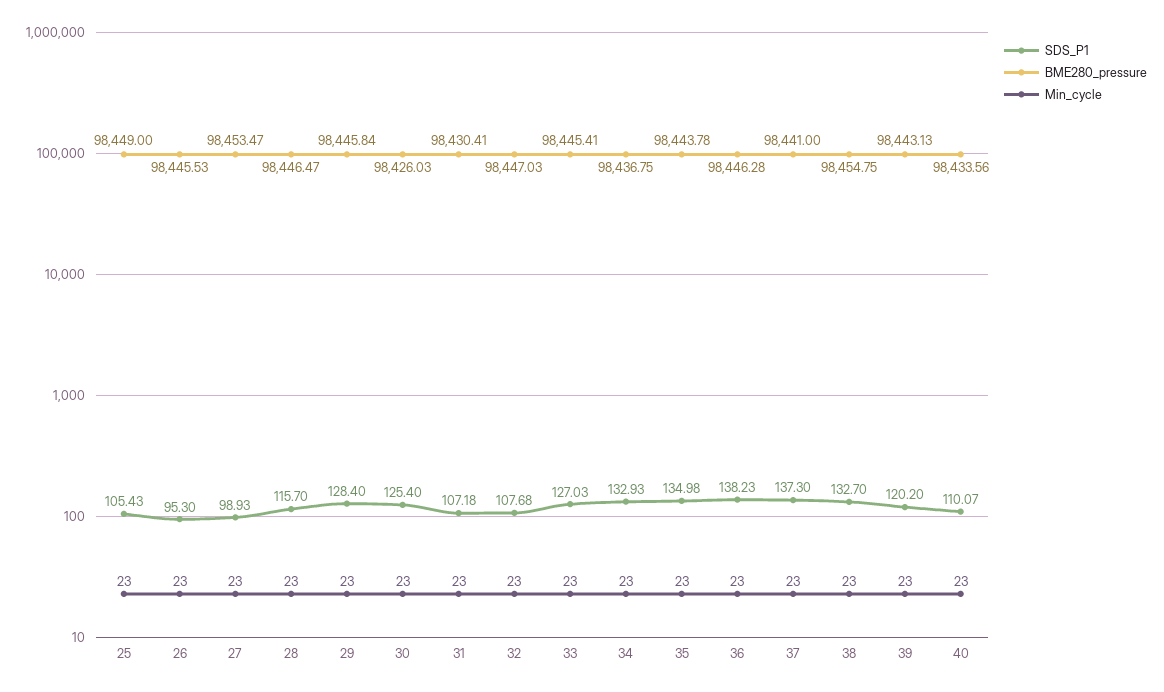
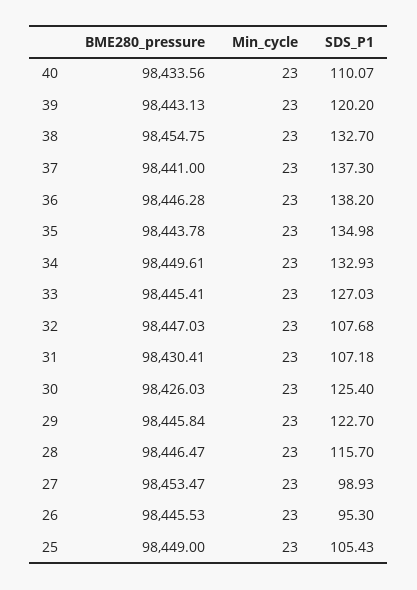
  {
    "SDS_P1": {
      "25": 105.43,
      "26": 95.3,
      "27": 98.93,
      "28": 115.7,
-     "29": 128.4,
+     "29": 122.7,
      "30": 125.4,
      "31": 107.18,
      "32": 107.68,
      "33": 127.03,
      "34": 132.93,
      "35": 134.98,
-     "36": 138.23,
+     "36": 138.2,
      "37": 137.3,
      "38": 132.7,
      "39": 120.2,
      "40": 110.07
    },
    "BME280_pressure": {
      "25": 98449,
      "26": 98445.53,
      "27": 98453.47,
      "28": 98446.47,
      "29": 98445.84,
      "30": 98426.03,
      "31": 98430.41,
      "32": 98447.03,
      "33": 98445.41,
-     "34": 98436.75,
+     "34": 98449.61,
      "35": 98443.78,
      "36": 98446.28,
      "37": 98441,
      "38": 98454.75,
      "39": 98443.13,
      "40": 98433.56
    },
    "Min_cycle": {
      "25": 23,
      "26": 23,
      "27": 23,
      "28": 23,
      "29": 23,
      "30": 23,
      "31": 23,
      "32": 23,
      "33": 23,
      "34": 23,
      "35": 23,
      "36": 23,
      "37": 23,
      "38": 23,
      "39": 23,
      "40": 23
    }
  }

